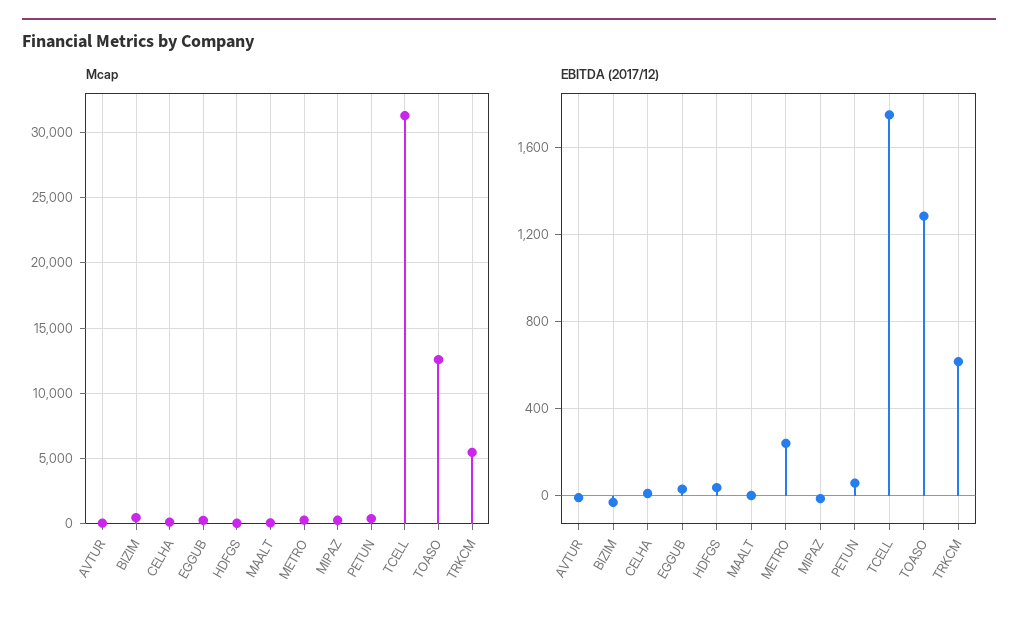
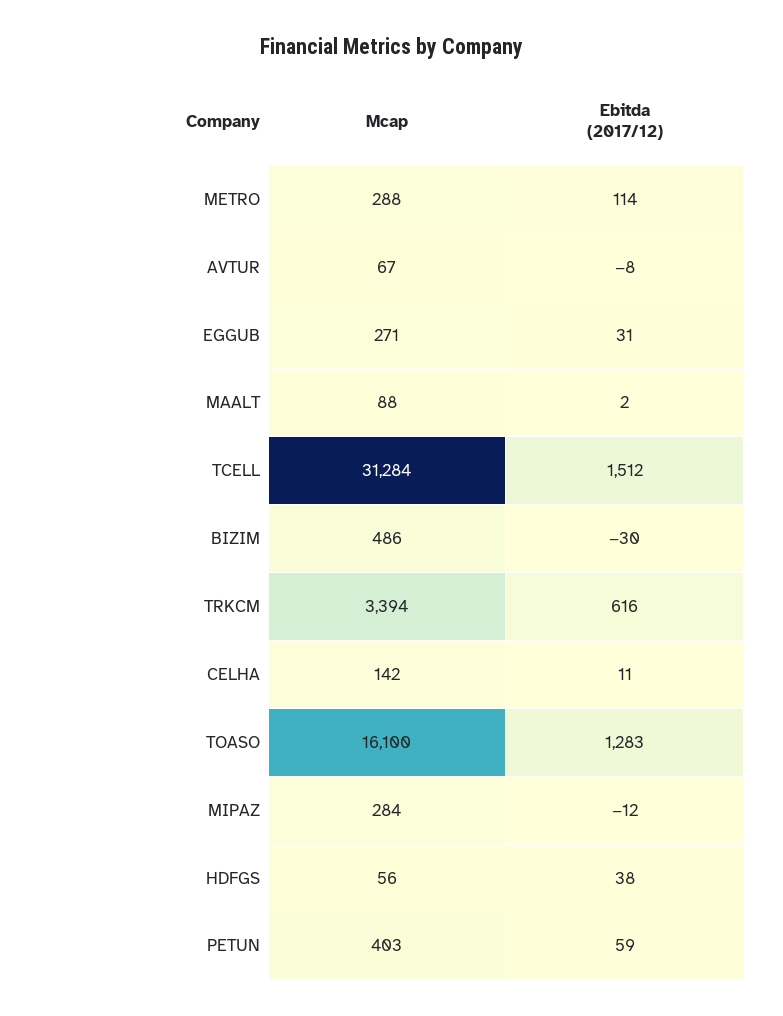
  {
    "Mcap": {
      "AVTUR": 67,
      "BIZIM": 486,
      "CELHA": 142,
      "EGGUB": 271,
      "HDFGS": 56,
      "MAALT": 88,
      "METRO": 288,
      "MIPAZ": 284,
      "PETUN": 403,
      "TCELL": 31284,
-     "TOASO": 12500,
+     "TOASO": 16100,
-     "TRKCM": 5500
+     "TRKCM": 3394
    },
    "EBITDA (2017/12)": {
      "AVTUR": -8,
      "BIZIM": -30,
      "CELHA": 11,
      "EGGUB": 31,
      "HDFGS": 38,
      "MAALT": 2,
-     "METRO": 250,
+     "METRO": 114,
      "MIPAZ": -12,
      "PETUN": 59,
-     "TCELL": 1750,
+     "TCELL": 1512,
      "TOASO": 1283,
      "TRKCM": 616
    }
  }

